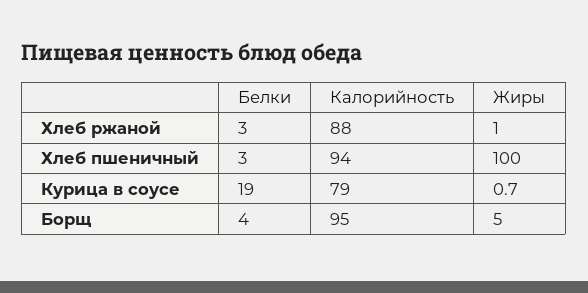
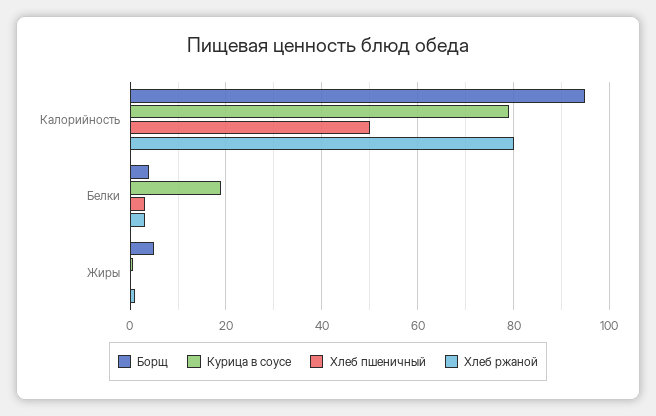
  {
    "Хлеб ржаной": {
      "Белки": 3,
-     "Калорийность": 88,
+     "Калорийность": 80,
      "Жиры": 1
    },
    "Хлеб пшеничный": {
      "Белки": 3,
-     "Калорийность": 94,
+     "Калорийность": 50,
-     "Жиры": 100
+     "Жиры": 0
    },
    "Курица в соусе": {
      "Белки": 19,
      "Калорийность": 79,
      "Жиры": 0.7
    },
    "Борщ": {
      "Белки": 4,
      "Калорийность": 95,
      "Жиры": 5
    }
  }

